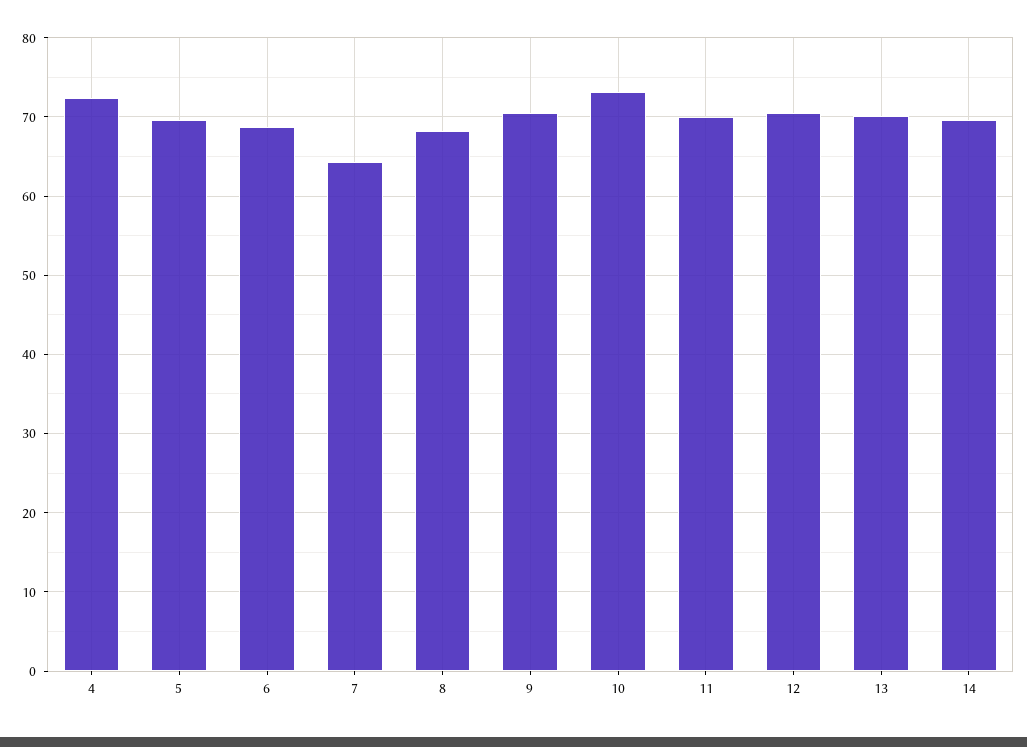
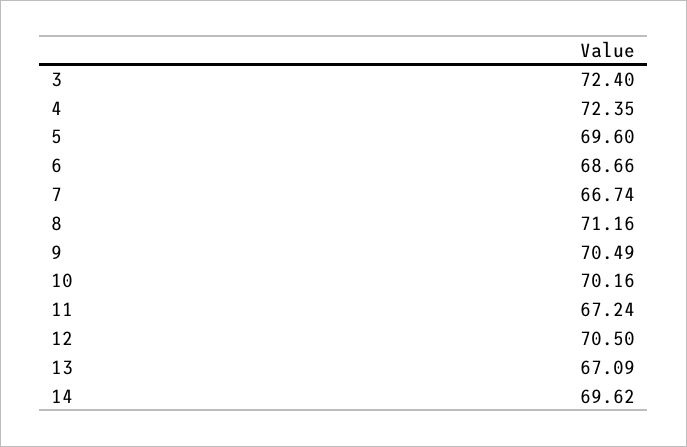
  {
    "4": 72.35,
    "5": 69.6,
    "6": 68.66,
-   "7": 64,
+   "7": 66.74,
-   "8": 68,
+   "8": 71.16,
    "9": 70.49,
-   "10": 73,
+   "10": 70.16,
-   "11": 70,
+   "11": 67.24,
    "12": 70.5,
-   "13": 70,
+   "13": 67.09,
-   "14": 69.62
+   "14": 69.62,
+   "3": 72.4
  }

